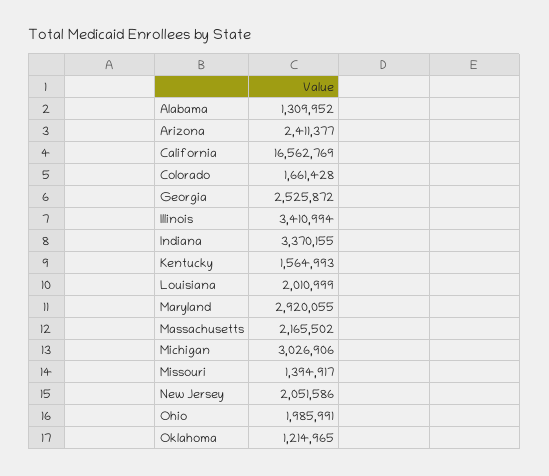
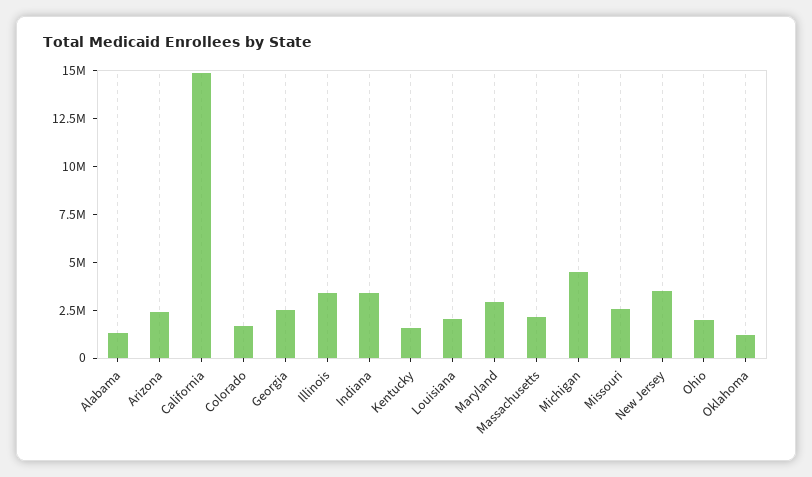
  {
    "Alabama": 1309952,
    "Arizona": 2411377,
-   "California": 16562769,
+   "California": 15000000,
    "Colorado": 1661428,
    "Georgia": 2525872,
    "Illinois": 3410994,
    "Indiana": 3370155,
    "Kentucky": 1564993,
    "Louisiana": 2010999,
    "Maryland": 2920055,
    "Massachusetts": 2165502,
-   "Michigan": 3026906,
+   "Michigan": 4500000,
-   "Missouri": 1394917,
+   "Missouri": 2500000,
-   "New Jersey": 2051586,
+   "New Jersey": 3500000,
    "Ohio": 1985991,
    "Oklahoma": 1214965
  }

